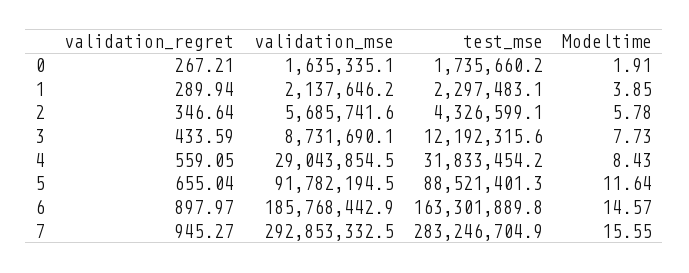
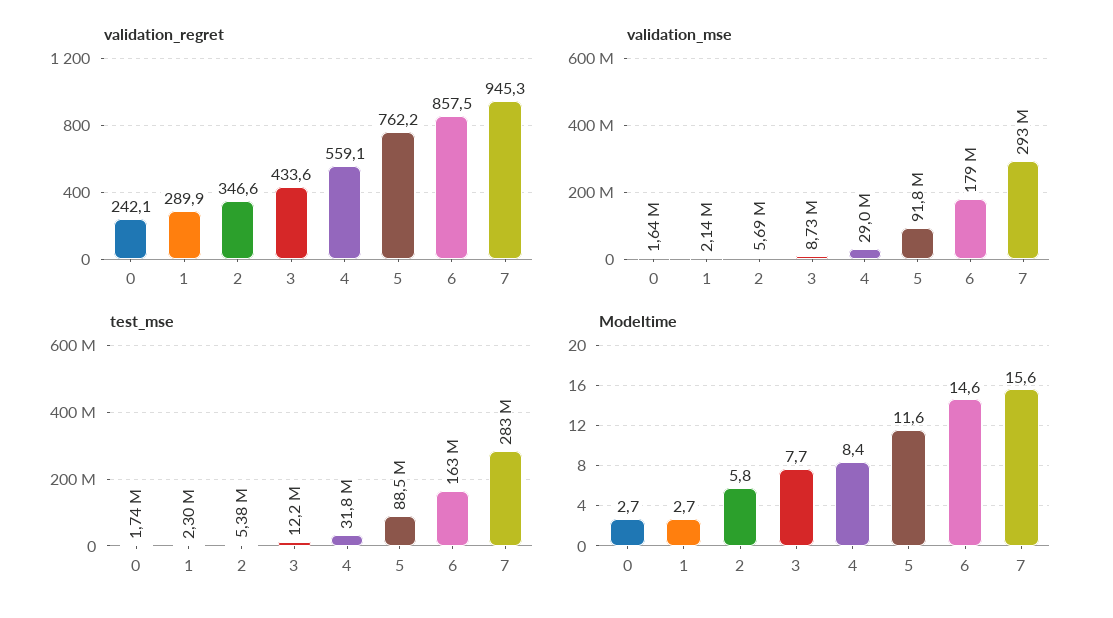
  {
    "validation_regret": {
-     "0": 267.21,
+     "0": 242.1,
      "1": 289.94,
      "2": 346.64,
      "3": 433.59,
      "4": 559.05,
-     "5": 655.04,
+     "5": 762.2,
-     "6": 897.97,
+     "6": 857.5,
      "7": 945.27
    },
    "validation_mse": {
      "0": 1635335.1,
      "1": 2137646.2,
      "2": 5685741.6,
      "3": 8731690.1,
      "4": 29043854.5,
      "5": 91782194.5,
-     "6": 185768442.9,
+     "6": 179000000,
      "7": 292853332.5
    },
    "test_mse": {
      "0": 1735660.2,
      "1": 2297483.1,
-     "2": 4326599.1,
+     "2": 5380000,
      "3": 12192315.6,
      "4": 31833454.2,
      "5": 88521401.3,
      "6": 163301889.8,
      "7": 283246704.9
    },
    "Modeltime": {
-     "0": 1.91,
+     "0": 2.7,
-     "1": 3.85,
+     "1": 2.7,
      "2": 5.78,
      "3": 7.73,
      "4": 8.43,
      "5": 11.64,
      "6": 14.57,
      "7": 15.55
    }
  }

